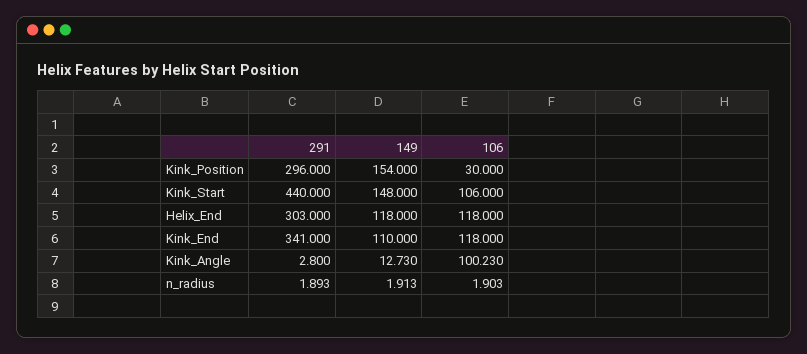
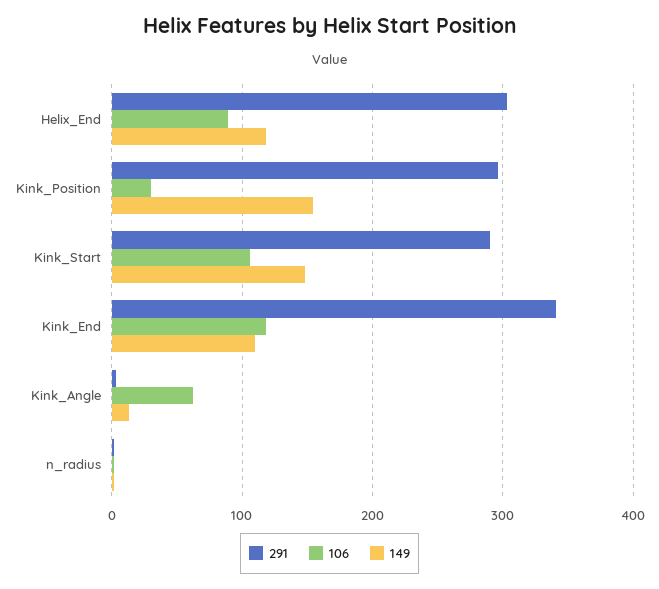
  {
    "291": {
      "Kink_Position": 296,
-     "Kink_Start": 440,
+     "Kink_Start": 290,
      "Helix_End": 303,
      "Kink_End": 341,
      "Kink_Angle": 2.8,
      "n_radius": 1.893
    },
    "149": {
      "Kink_Position": 154,
      "Kink_Start": 148,
      "Helix_End": 118,
      "Kink_End": 110,
      "Kink_Angle": 12.73,
      "n_radius": 1.913
    },
    "106": {
      "Kink_Position": 30,
      "Kink_Start": 106,
-     "Helix_End": 118,
+     "Helix_End": 90,
      "Kink_End": 118,
-     "Kink_Angle": 100.23,
+     "Kink_Angle": 60,
      "n_radius": 1.903
    }
  }

